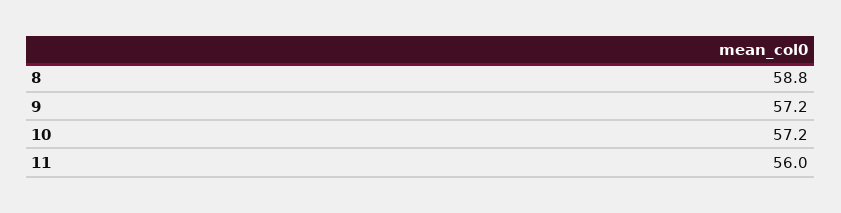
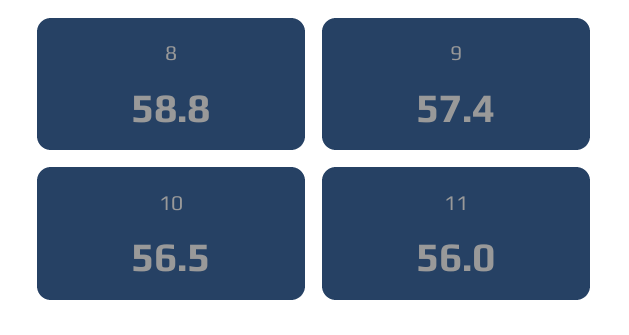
  {
    "8": 58.8,
-   "9": 57.2,
+   "9": 57.4,
-   "10": 57.2,
+   "10": 56.5,
    "11": 56
  }

